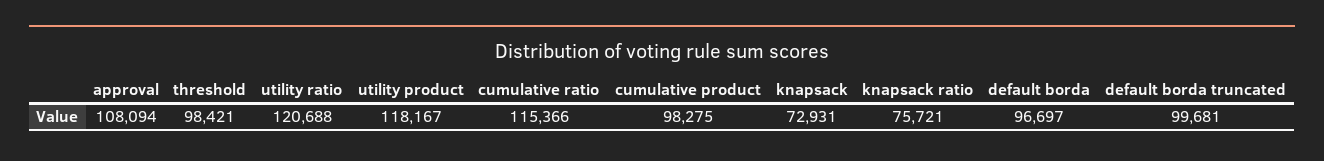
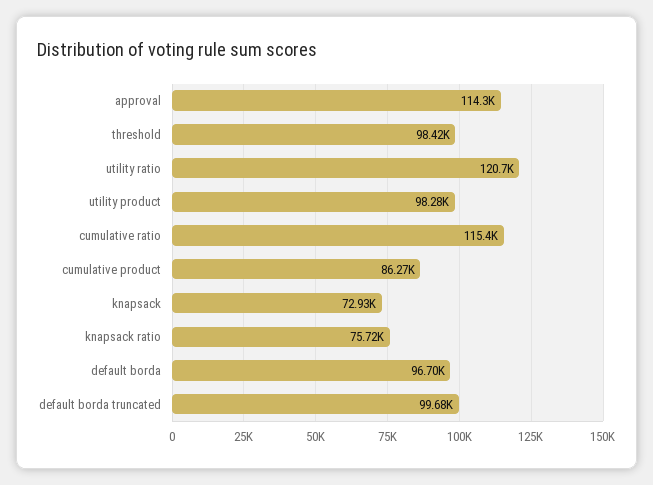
  {
-   "approval": 108094,
+   "approval": 114300,
    "threshold": 98421,
    "utility ratio": 120688,
-   "utility product": 118167,
+   "utility product": 98280,
    "cumulative ratio": 115366,
-   "cumulative product": 98275,
+   "cumulative product": 86270,
    "knapsack": 72931,
    "knapsack ratio": 75721,
    "default borda": 96697,
    "default borda truncated": 99681
  }

